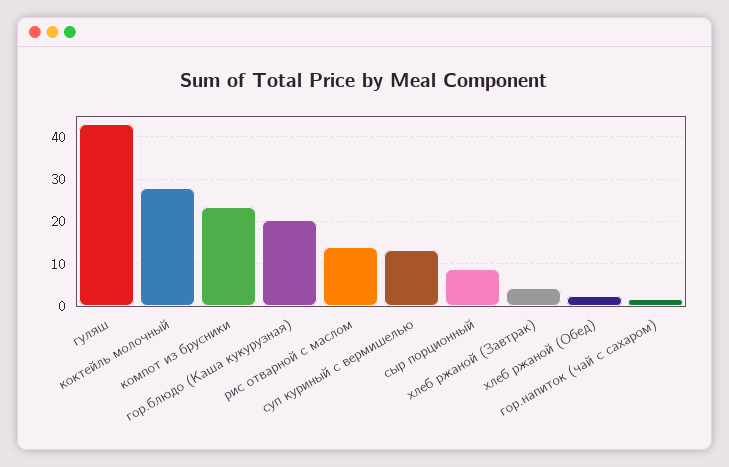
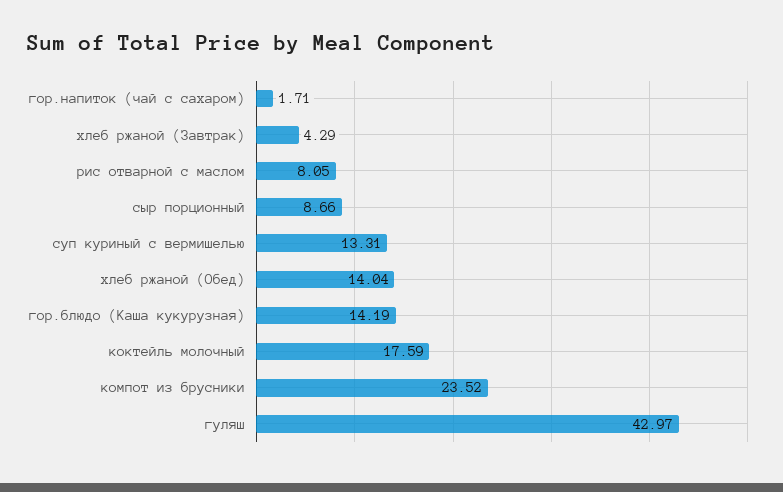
  {
    "гуляш": 42.97,
-   "коктейль молочный": 28,
+   "коктейль молочный": 17.59,
    "компот из брусники": 23.52,
-   "гор.блюдо (Каша кукурузная)": 20,
+   "гор.блюдо (Каша кукурузная)": 14.19,
-   "рис отварной с маслом": 14,
+   "рис отварной с маслом": 8.05,
    "суп куриный с вермишелью": 13.31,
    "сыр порционный": 8.66,
    "хлеб ржаной (Завтрак)": 4.29,
-   "хлеб ржаной (Обед)": 2,
+   "хлеб ржаной (Обед)": 14.04,
    "гор.напиток (чай с сахаром)": 1.71
  }

